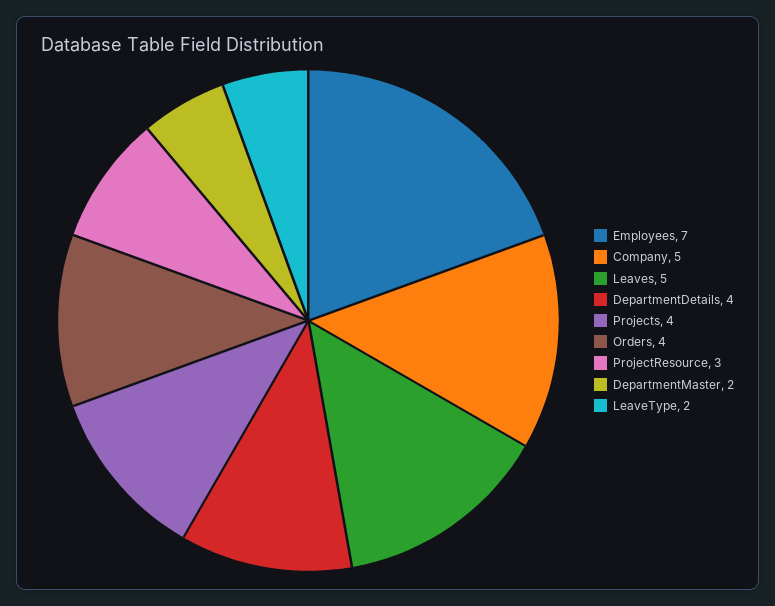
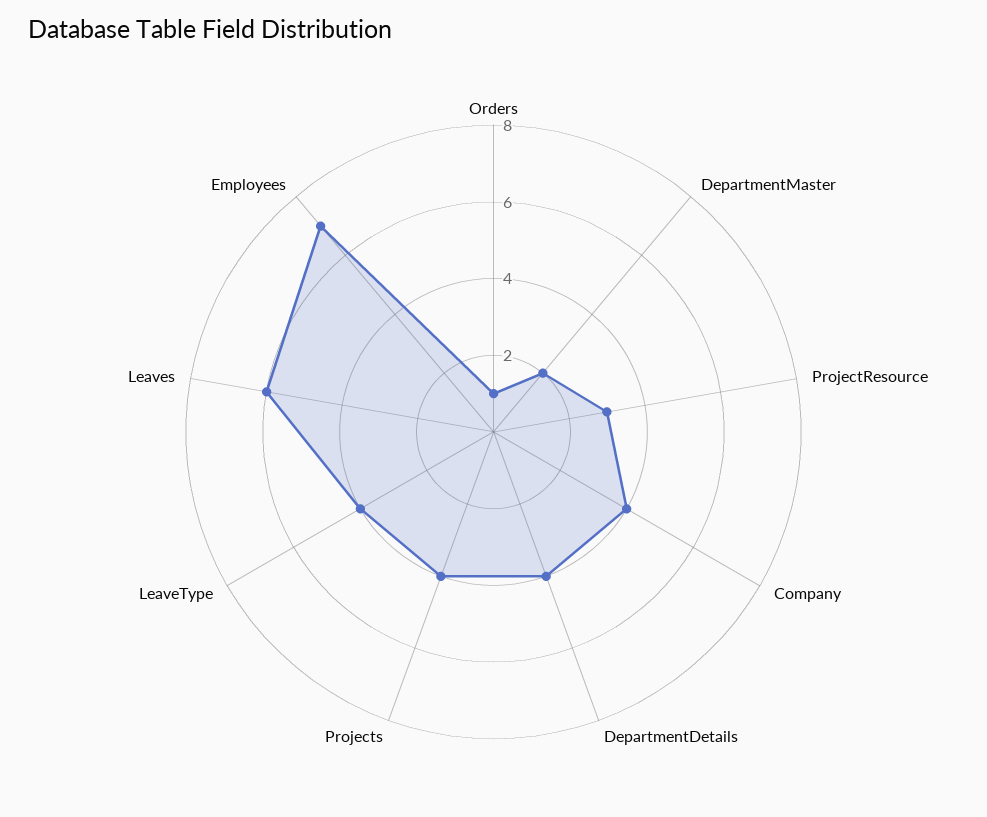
  {
    "Employees": 7,
-   "Company": 5,
+   "Company": 4,
-   "Leaves": 5,
+   "Leaves": 6,
    "DepartmentDetails": 4,
    "Projects": 4,
-   "Orders": 4,
+   "Orders": 1,
    "ProjectResource": 3,
    "DepartmentMaster": 2,
-   "LeaveType": 2
+   "LeaveType": 4
  }

